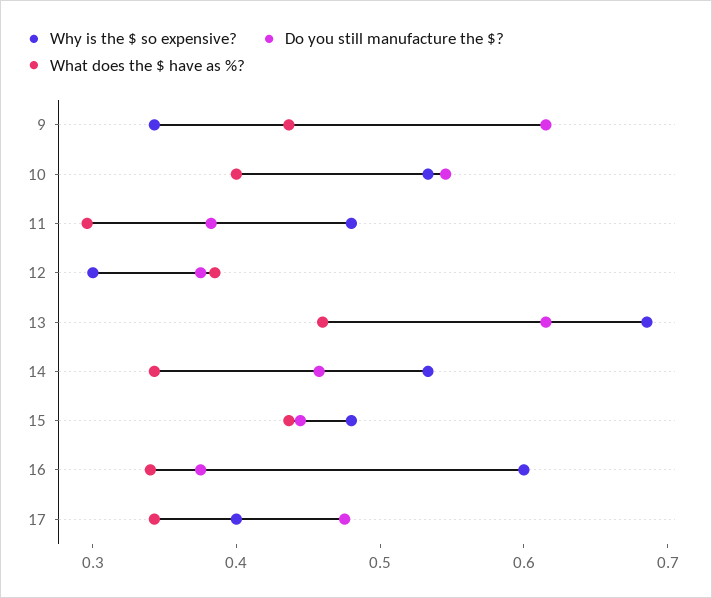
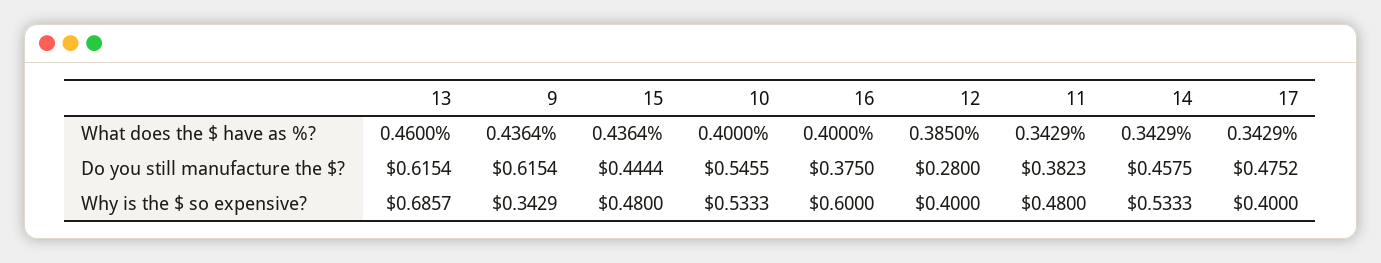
  {
    "Why is the $ so expensive?": {
      "9": 0.3429,
      "10": 0.5333,
      "11": 0.48,
-     "12": 0.3,
+     "12": 0.4,
      "13": 0.6857,
      "14": 0.5333,
      "15": 0.48,
      "16": 0.6,
      "17": 0.4
    },
    "Do you still manufacture the $?": {
      "9": 0.6154,
      "10": 0.5455,
      "11": 0.3823,
-     "12": 0.38,
+     "12": 0.28,
      "13": 0.6154,
      "14": 0.4575,
      "15": 0.4444,
      "16": 0.375,
      "17": 0.4752
    },
    "What does the $ have as %?": {
      "9": 0.4364,
      "10": 0.4,
-     "11": 0.3,
+     "11": 0.3429,
      "12": 0.385,
      "13": 0.46,
      "14": 0.3429,
      "15": 0.4364,
-     "16": 0.34,
+     "16": 0.4,
      "17": 0.3429
    }
  }

